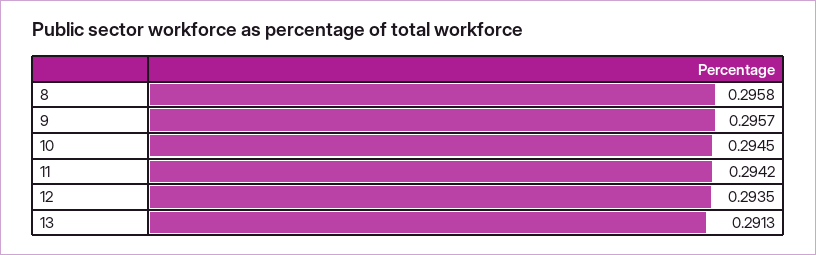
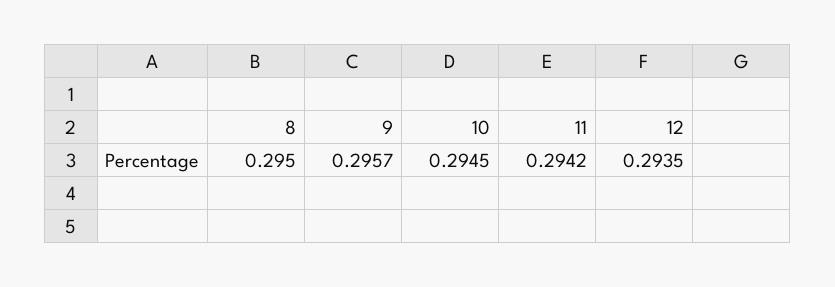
  {
-   "8": 0.2958,
+   "8": 0.295,
    "9": 0.2957,
    "10": 0.2945,
    "11": 0.2942,
-   "12": 0.2935,
+   "12": 0.2935
-   "13": 0.2913
  }

